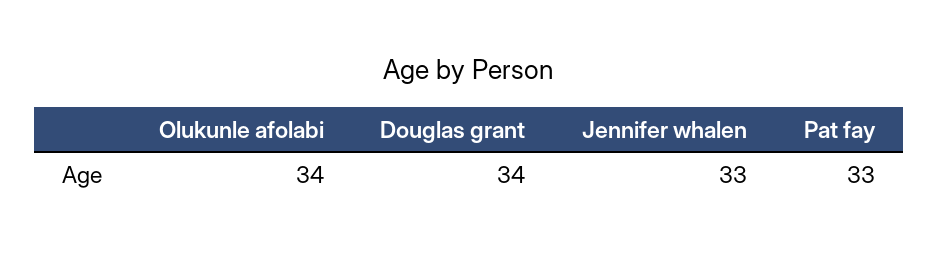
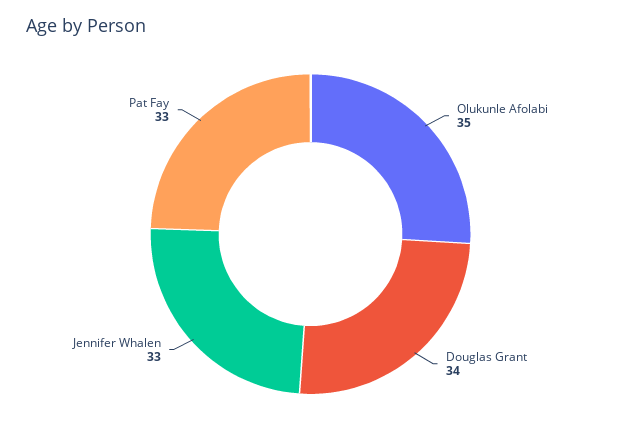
  {
-   "Olukunle afolabi": 34,
+   "Olukunle afolabi": 35,
    "Douglas grant": 34,
    "Jennifer whalen": 33,
    "Pat fay": 33
  }

